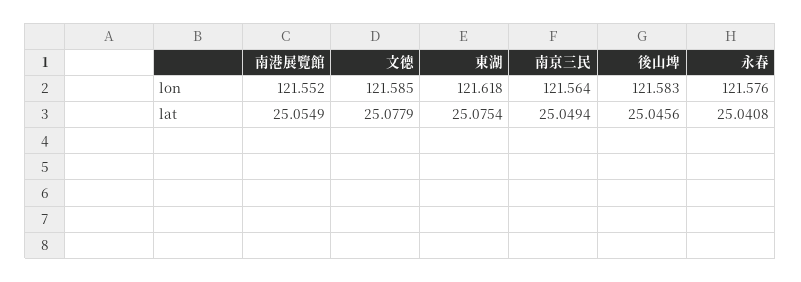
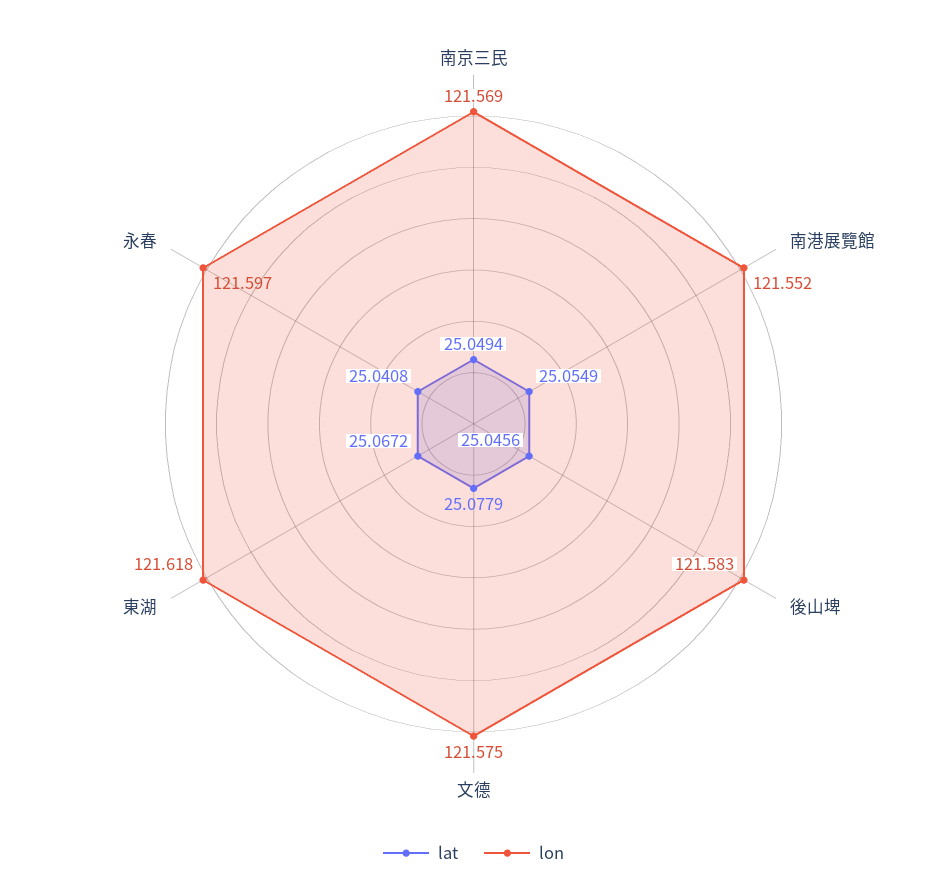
  {
    "lon": {
      "南港展覽館": 121.552,
-     "文德": 121.585,
+     "文德": 121.575,
      "東湖": 121.618,
-     "南京三民": 121.564,
+     "南京三民": 121.569,
      "後山埤": 121.583,
-     "永春": 121.576
+     "永春": 121.597
    },
    "lat": {
      "南港展覽館": 25.0549,
      "文德": 25.0779,
-     "東湖": 25.0754,
+     "東湖": 25.0672,
      "南京三民": 25.0494,
      "後山埤": 25.0456,
      "永春": 25.0408
    }
  }

